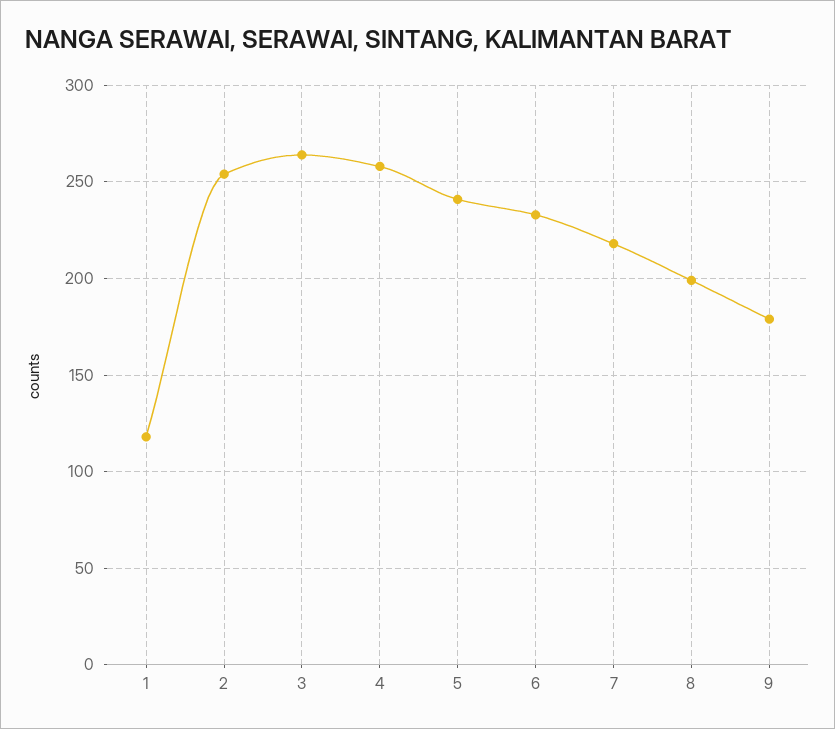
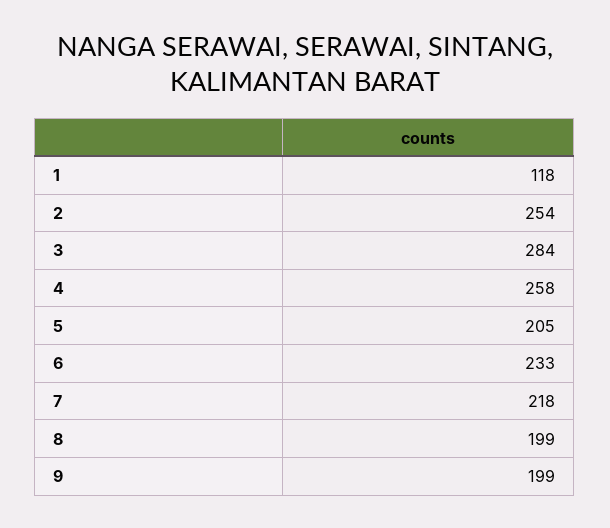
  {
    "1": 118,
    "2": 254,
-   "3": 265,
+   "3": 284,
    "4": 258,
-   "5": 240,
+   "5": 205,
    "6": 233,
    "7": 218,
    "8": 199,
-   "9": 180
+   "9": 199
  }

